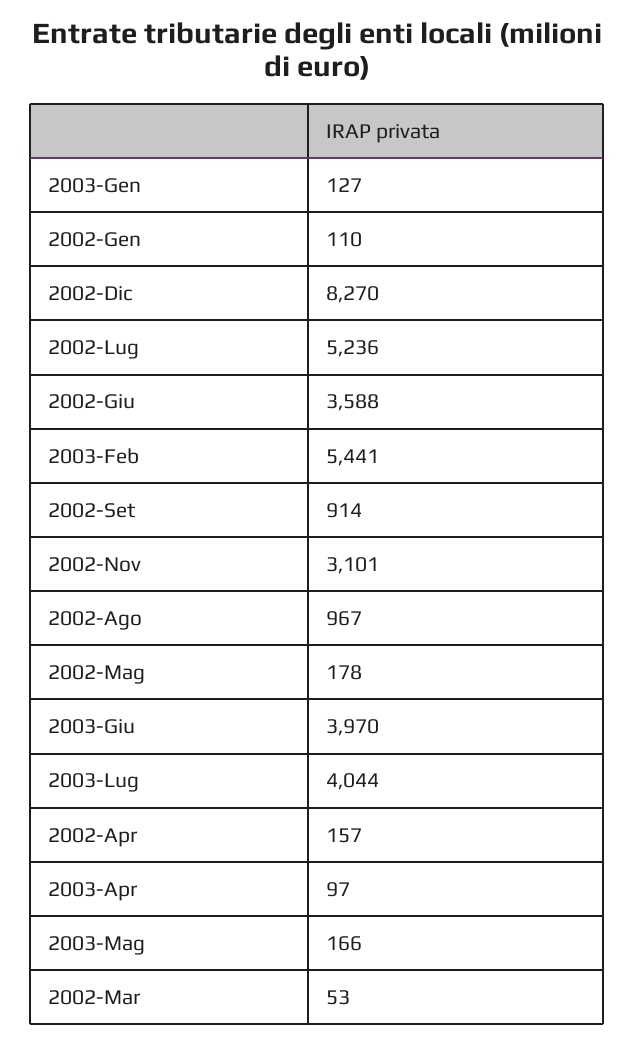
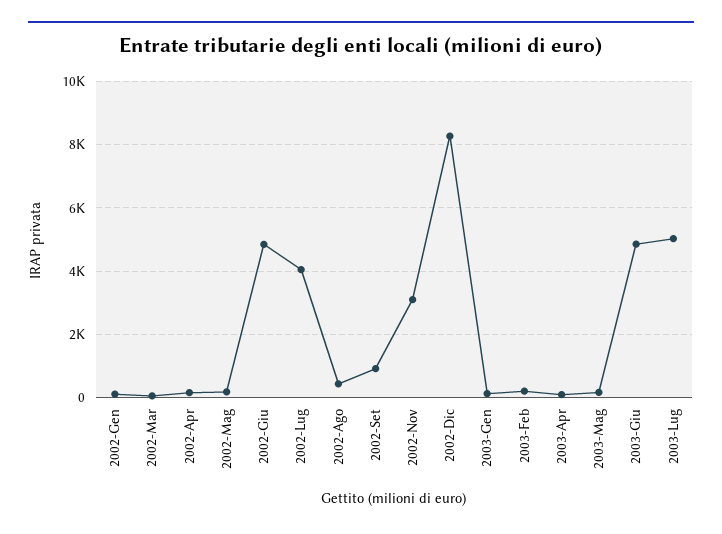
  {
    "2003-Gen": 127,
    "2002-Gen": 110,
    "2002-Dic": 8270,
-   "2002-Lug": 5236,
+   "2002-Lug": 4000,
-   "2002-Giu": 3588,
+   "2002-Giu": 4800,
-   "2003-Feb": 5441,
+   "2003-Feb": 200,
    "2002-Set": 914,
    "2002-Nov": 3101,
-   "2002-Ago": 967,
+   "2002-Ago": 400,
    "2002-Mag": 178,
-   "2003-Giu": 3970,
+   "2003-Giu": 4800,
-   "2003-Lug": 4044,
+   "2003-Lug": 5000,
    "2002-Apr": 157,
    "2003-Apr": 97,
    "2003-Mag": 166,
    "2002-Mar": 53
  }

